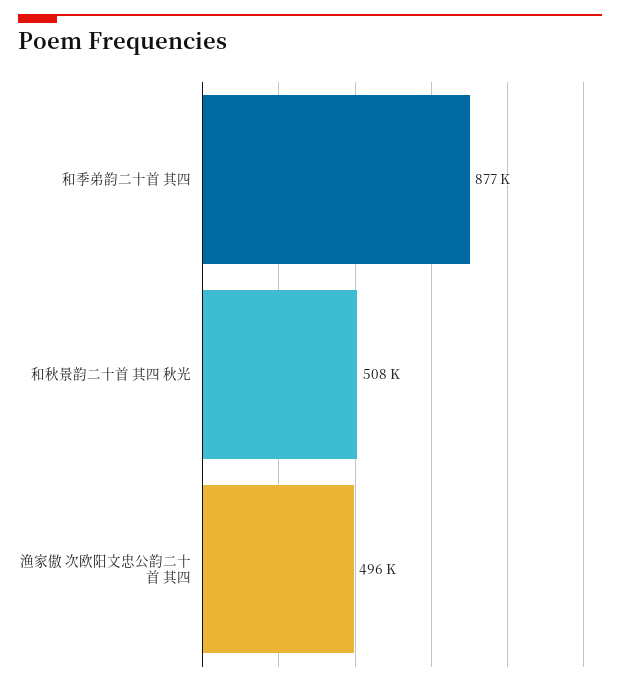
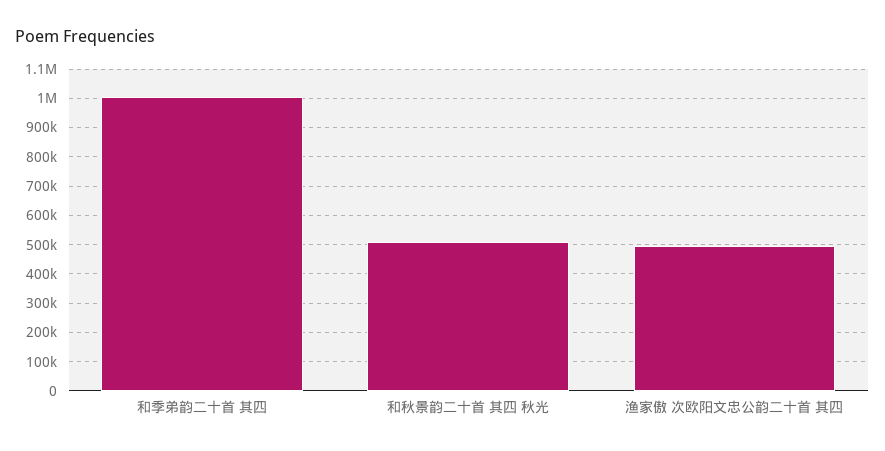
  {
-   "和季弟韵二十首 其四": 877000,
+   "和季弟韵二十首 其四": 1000000,
    "和秋景韵二十首 其四 秋光": 508000,
    "渔家傲 次欧阳文忠公韵二十首 其四": 496000
  }

